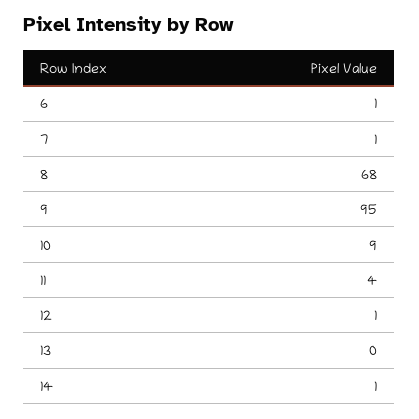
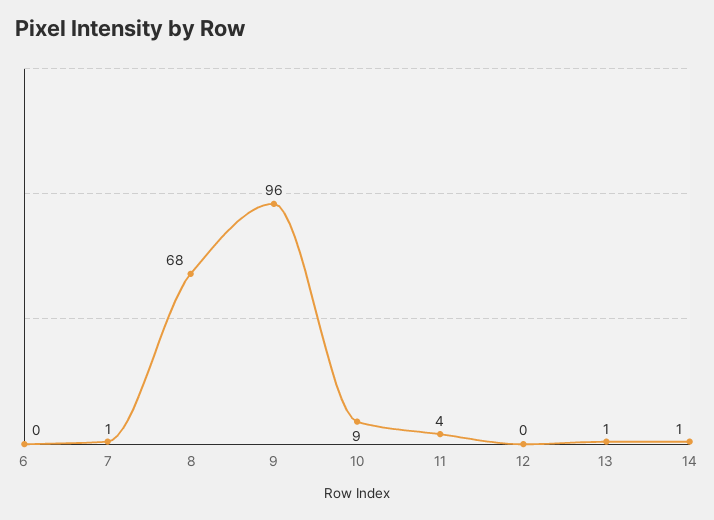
  {
-   "6": 1,
+   "6": 0,
    "7": 1,
    "8": 68,
-   "9": 95,
+   "9": 96,
    "10": 9,
    "11": 4,
-   "12": 1,
+   "12": 0,
-   "13": 0,
+   "13": 1,
    "14": 1
  }

